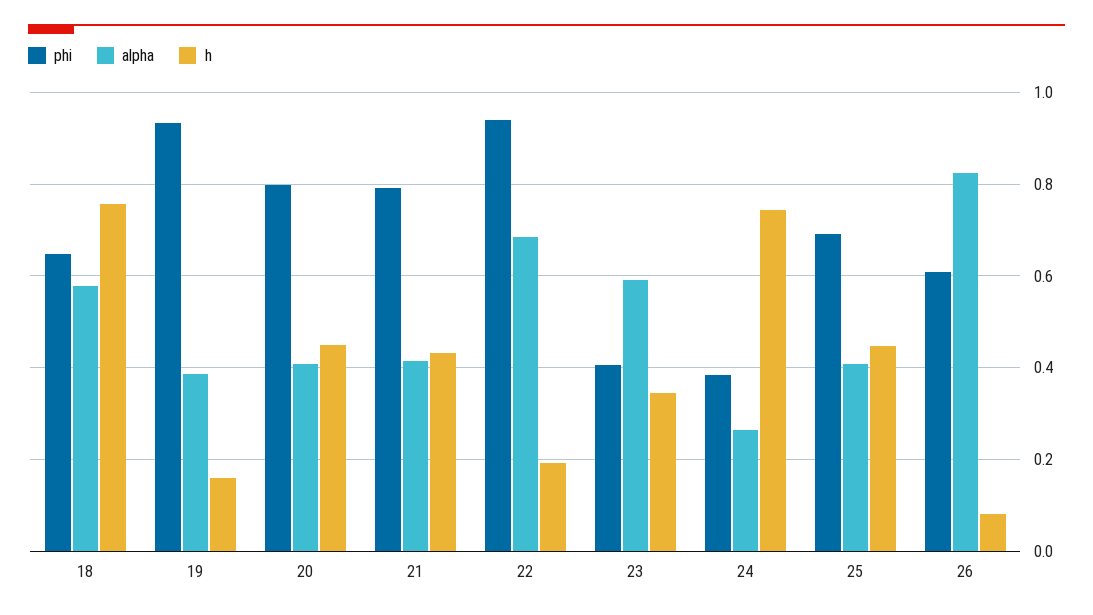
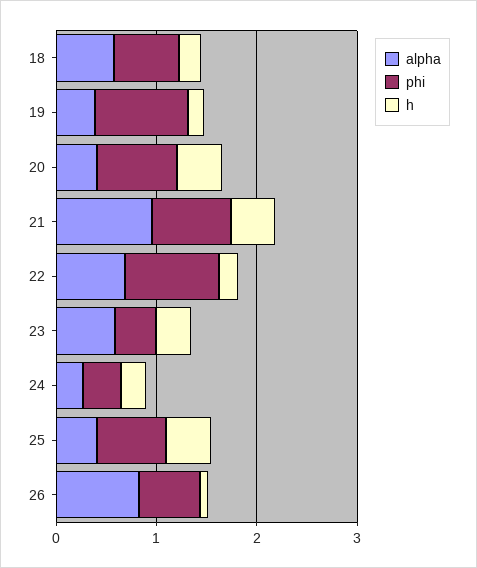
  {
    "phi": {
      "18": 0.64,
      "19": 0.94,
      "20": 0.8,
      "21": 0.8,
      "22": 0.94,
      "23": 0.4,
      "24": 0.38,
      "25": 0.7,
      "26": 0.6
    },
    "alpha": {
      "18": 0.58,
      "19": 0.38,
      "20": 0.4,
-     "21": 0.42,
+     "21": 1,
      "22": 0.68,
      "23": 0.6,
      "24": 0.26,
      "25": 0.4,
      "26": 0.82
    },
    "h": {
-     "18": 0.76,
+     "18": 0.2,
      "19": 0.16,
      "20": 0.44,
      "21": 0.44,
      "22": 0.2,
      "23": 0.34,
-     "24": 0.74,
+     "24": 0.2,
      "25": 0.44,
      "26": 0.08
    }
  }

